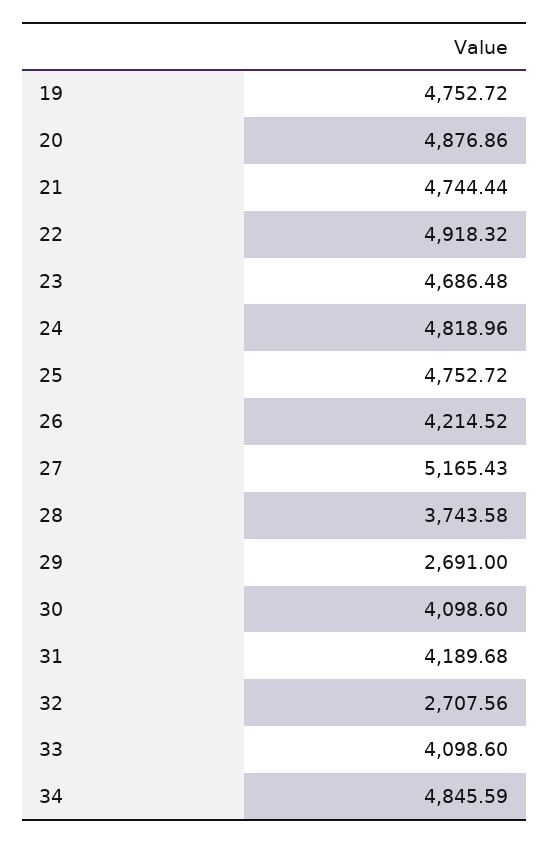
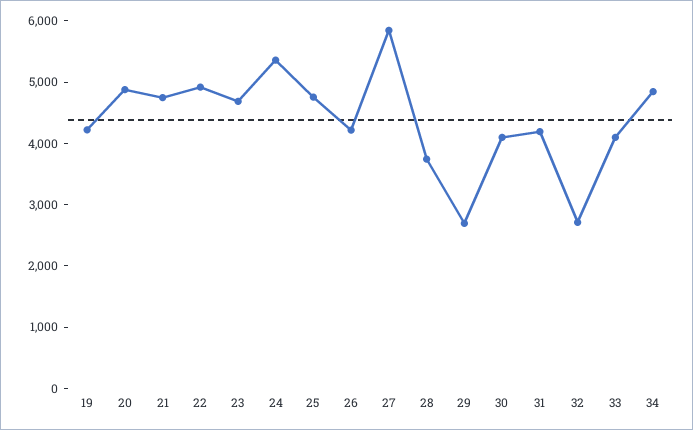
  {
-   "19": 4752.72,
+   "19": 4200,
    "20": 4876.86,
    "21": 4744.44,
    "22": 4918.32,
    "23": 4686.48,
-   "24": 4818.96,
+   "24": 5400,
    "25": 4752.72,
    "26": 4214.52,
-   "27": 5165.43,
+   "27": 5800,
    "28": 3743.58,
    "29": 2691,
    "30": 4098.6,
    "31": 4189.68,
    "32": 2707.56,
    "33": 4098.6,
    "34": 4845.59
  }

